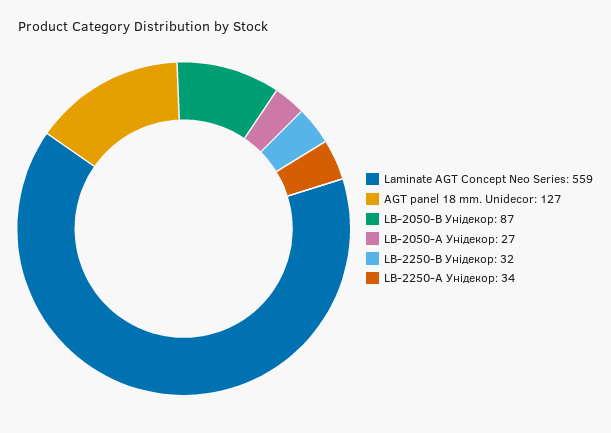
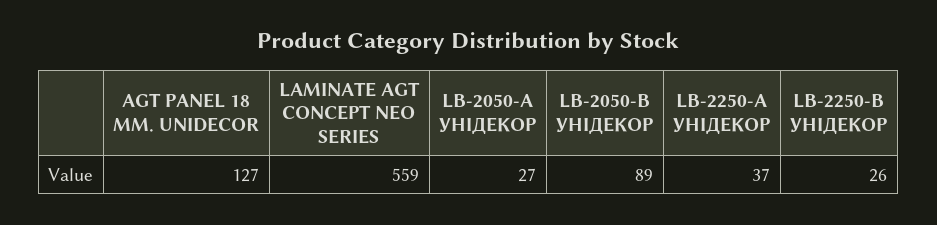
  {
    "Laminate AGT Concept Neo Series": 559,
    "AGT panel 18 mm. Unidecor": 127,
-   "LB-2050-В Унідекор": 87,
+   "LB-2050-В Унідекор": 89,
    "LB-2050-А Унідекор": 27,
-   "LB-2250-В Унідекор": 32,
+   "LB-2250-В Унідекор": 26,
-   "LB-2250-А Унідекор": 34
+   "LB-2250-А Унідекор": 37
  }

